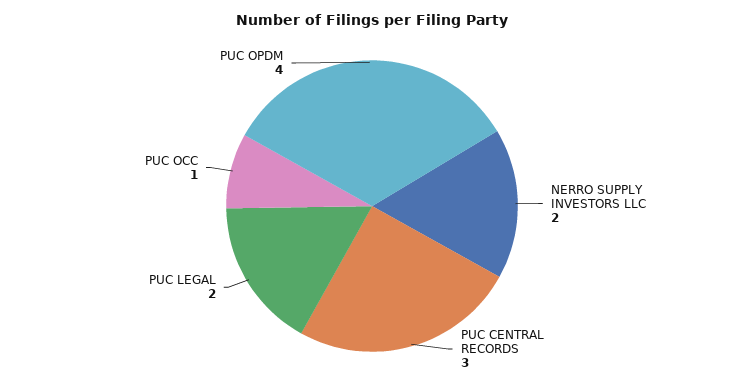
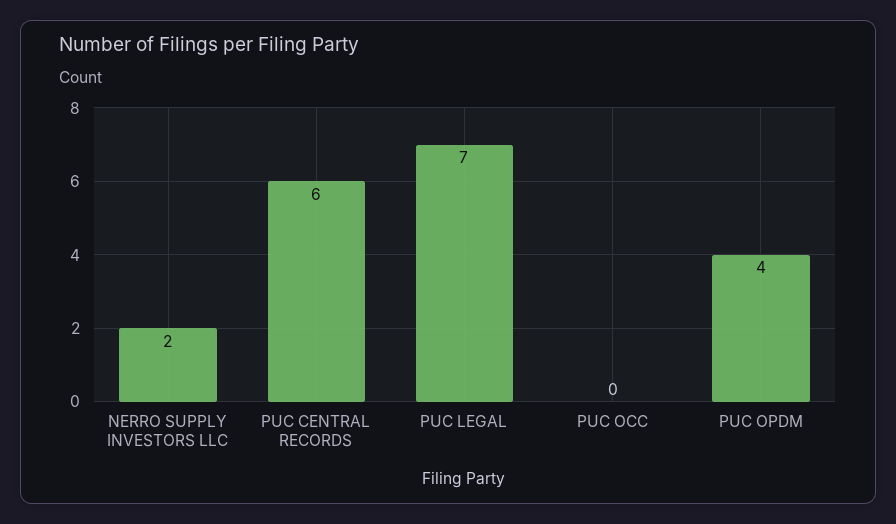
  {
    "NERRO SUPPLY INVESTORS LLC": 2,
-   "PUC CENTRAL RECORDS": 3,
+   "PUC CENTRAL RECORDS": 6,
-   "PUC LEGAL": 2,
+   "PUC LEGAL": 7,
-   "PUC OCC": 1,
+   "PUC OCC": 0,
    "PUC OPDM": 4
  }

